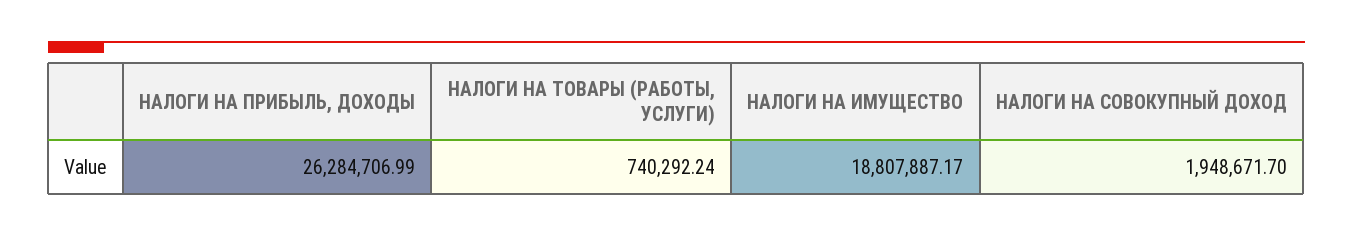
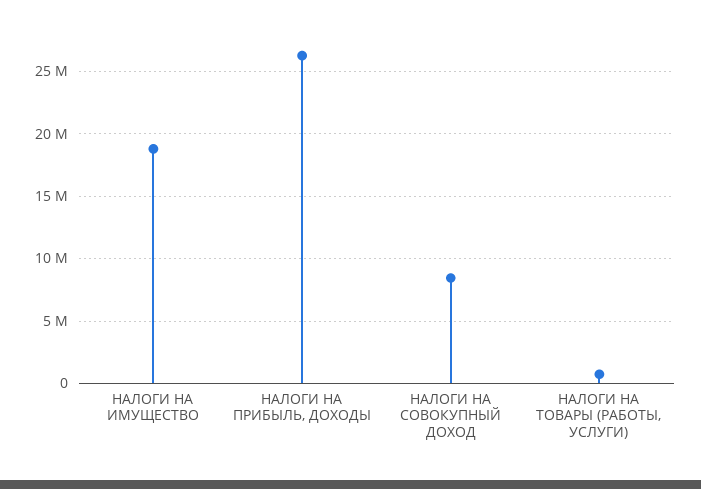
  {
    "НАЛОГИ НА ПРИБЫЛЬ, ДОХОДЫ": 26284706.99,
    "НАЛОГИ НА ТОВАРЫ (РАБОТЫ, УСЛУГИ)": 740292.24,
    "НАЛОГИ НА ИМУЩЕСТВО": 18807887.17,
-   "НАЛОГИ НА СОВОКУПНЫЙ ДОХОД": 1948671.7
+   "НАЛОГИ НА СОВОКУПНЫЙ ДОХОД": 8500000
  }

